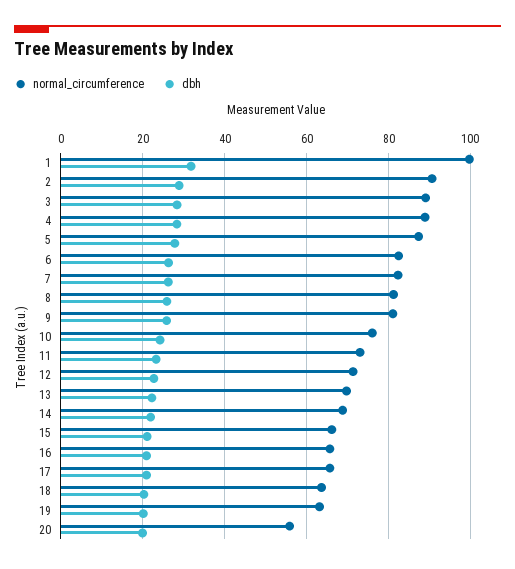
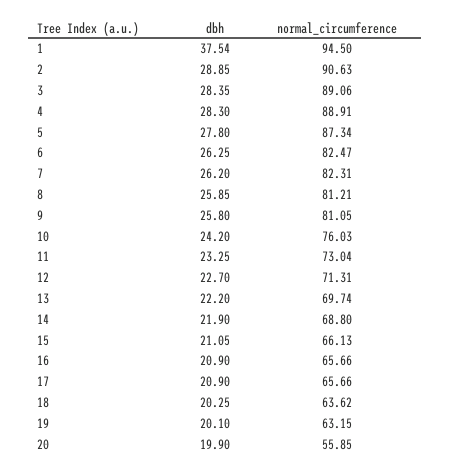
  {
    "normal_circumference": {
-     "1": 100,
+     "1": 94.5,
      "2": 90.63,
      "3": 89.06,
      "4": 88.91,
      "5": 87.34,
      "6": 82.47,
      "7": 82.31,
      "8": 81.21,
      "9": 81.05,
      "10": 76.03,
      "11": 73.04,
      "12": 71.31,
      "13": 69.74,
      "14": 68.8,
      "15": 66.13,
      "16": 65.66,
      "17": 65.66,
      "18": 63.62,
      "19": 63.15,
      "20": 55.85
    },
    "dbh": {
-     "1": 32,
+     "1": 37.54,
      "2": 28.85,
      "3": 28.35,
      "4": 28.3,
      "5": 27.8,
      "6": 26.25,
      "7": 26.2,
      "8": 25.85,
      "9": 25.8,
      "10": 24.2,
      "11": 23.25,
      "12": 22.7,
      "13": 22.2,
      "14": 21.9,
      "15": 21.05,
      "16": 20.9,
      "17": 20.9,
      "18": 20.25,
      "19": 20.1,
      "20": 19.9
    }
  }

